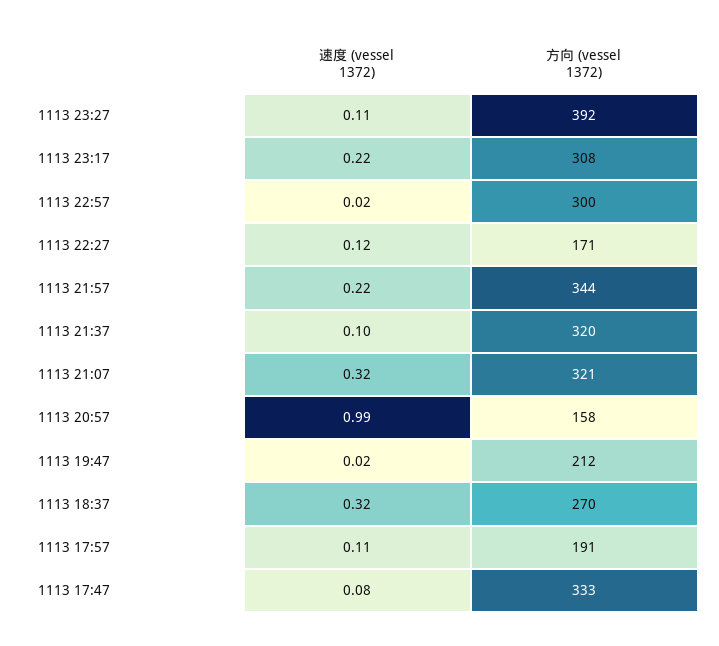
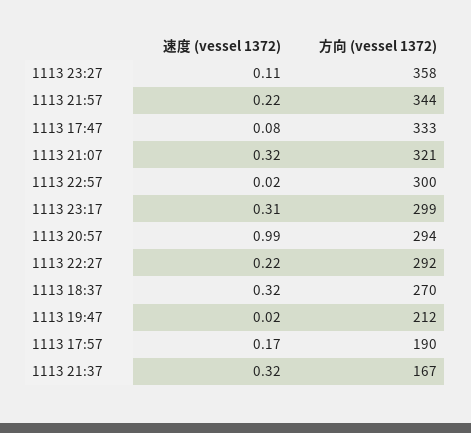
  {
    "速度 (vessel 1372)": {
      "1113 23:27": 0.11,
-     "1113 23:17": 0.22,
+     "1113 23:17": 0.31,
      "1113 22:57": 0.02,
-     "1113 22:27": 0.12,
+     "1113 22:27": 0.22,
      "1113 21:57": 0.22,
-     "1113 21:37": 0.1,
+     "1113 21:37": 0.32,
      "1113 21:07": 0.32,
      "1113 20:57": 0.99,
      "1113 19:47": 0.02,
      "1113 18:37": 0.32,
-     "1113 17:57": 0.11,
+     "1113 17:57": 0.17,
      "1113 17:47": 0.08
    },
    "方向 (vessel 1372)": {
-     "1113 23:27": 392,
+     "1113 23:27": 358,
-     "1113 23:17": 308,
+     "1113 23:17": 299,
      "1113 22:57": 300,
-     "1113 22:27": 171,
+     "1113 22:27": 292,
      "1113 21:57": 344,
-     "1113 21:37": 320,
+     "1113 21:37": 167,
      "1113 21:07": 321,
-     "1113 20:57": 158,
+     "1113 20:57": 294,
      "1113 19:47": 212,
      "1113 18:37": 270,
-     "1113 17:57": 191,
+     "1113 17:57": 190,
      "1113 17:47": 333
    }
  }

